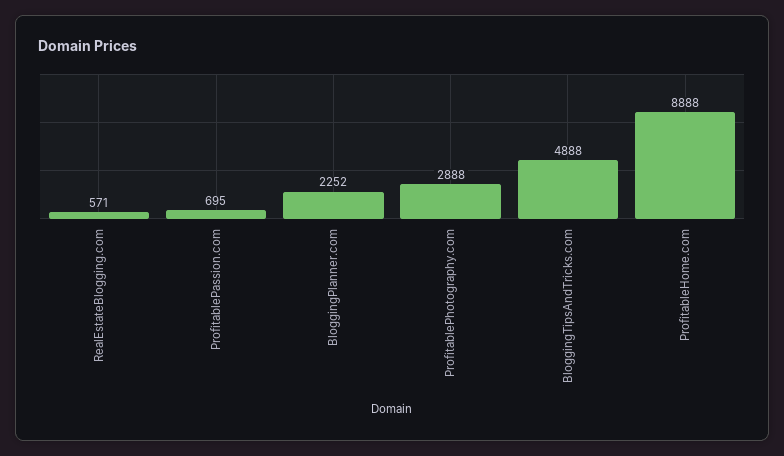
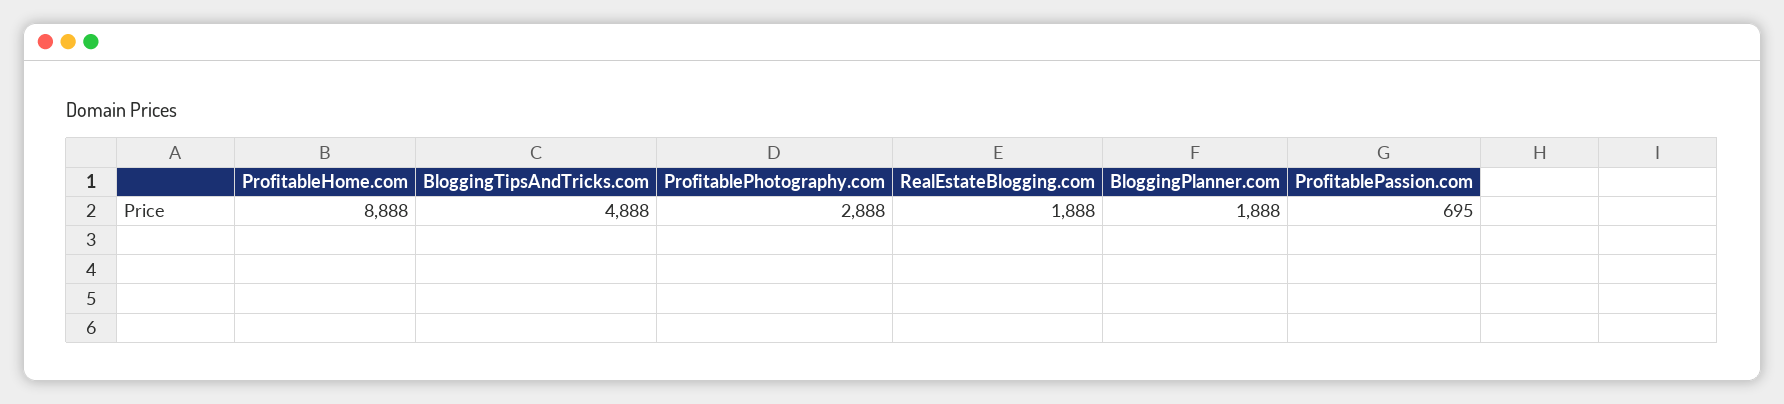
  {
-   "RealEstateBlogging.com": 571,
+   "RealEstateBlogging.com": 1888,
    "ProfitablePassion.com": 695,
-   "BloggingPlanner.com": 2252,
+   "BloggingPlanner.com": 1888,
    "ProfitablePhotography.com": 2888,
    "BloggingTipsAndTricks.com": 4888,
    "ProfitableHome.com": 8888
  }

